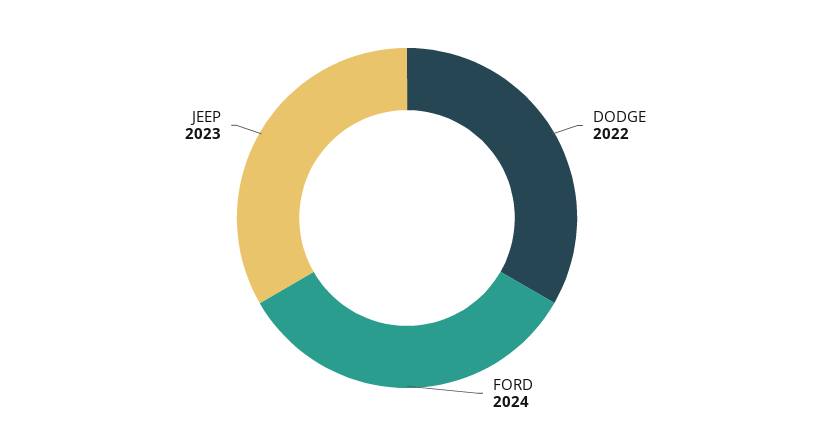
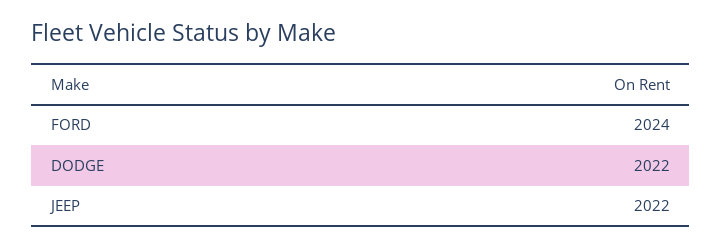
  {
    "DODGE": 2022,
    "FORD": 2024,
-   "JEEP": 2023
+   "JEEP": 2022
  }

